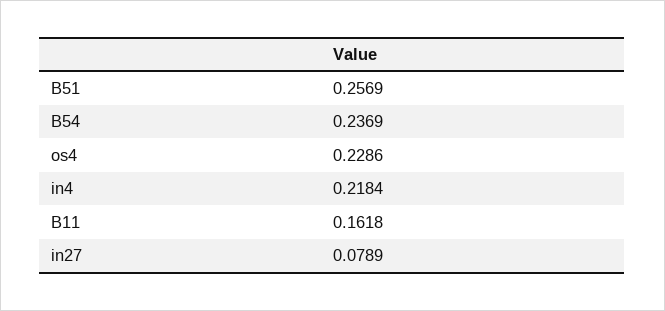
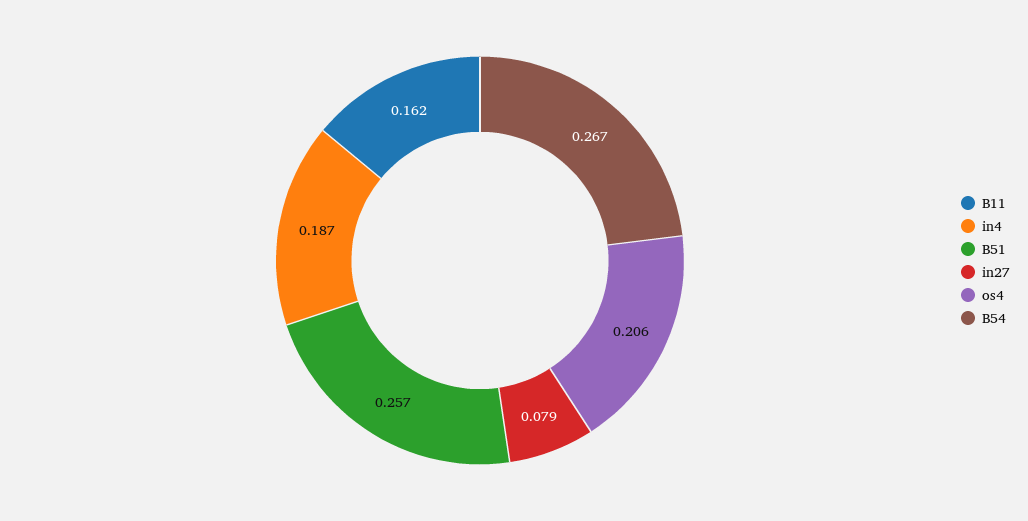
  {
    "B51": 0.2569,
-   "B54": 0.2369,
+   "B54": 0.267,
-   "os4": 0.2286,
+   "os4": 0.206,
-   "in4": 0.2184,
+   "in4": 0.187,
    "B11": 0.1618,
    "in27": 0.0789
  }

